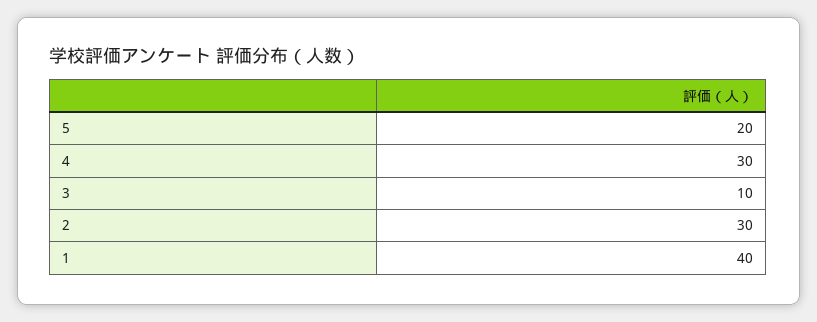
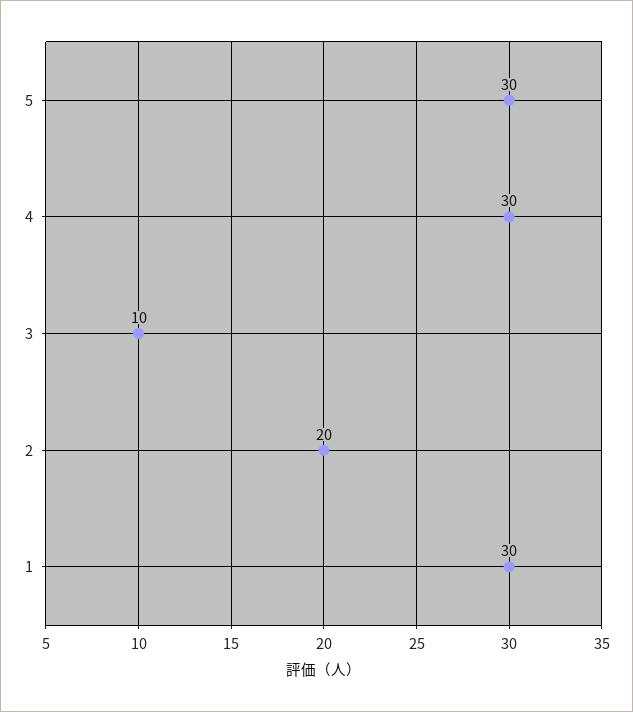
  {
-   "5": 20,
+   "5": 30,
    "4": 30,
    "3": 10,
-   "2": 30,
+   "2": 20,
-   "1": 40
+   "1": 30
  }

